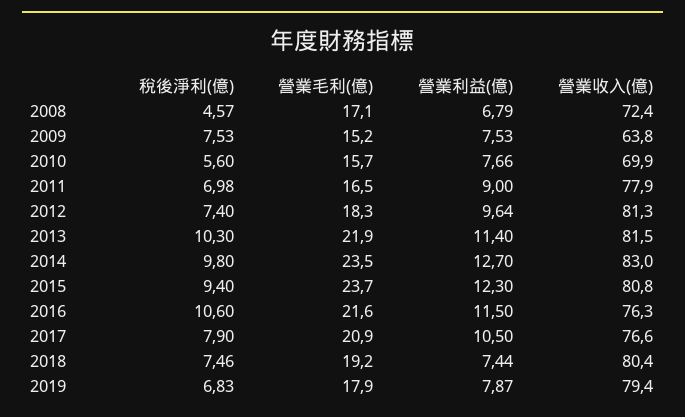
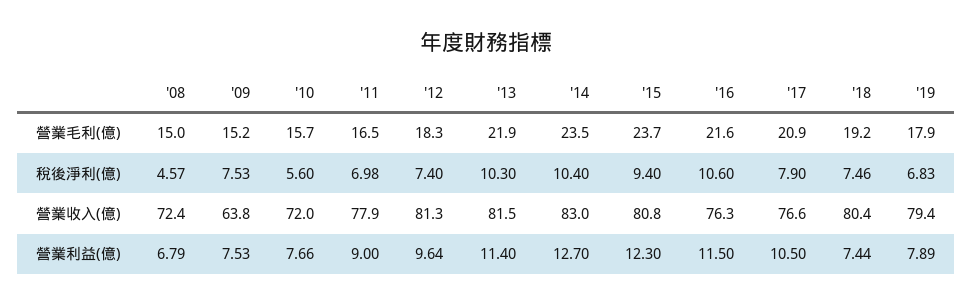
  {
    "稅後淨利(億)": {
      "2008": 4.57,
      "2009": 7.53,
      "2010": 5.6,
      "2011": 6.98,
      "2012": 7.4,
      "2013": 10.3,
-     "2014": 9.8,
+     "2014": 10.4,
      "2015": 9.4,
      "2016": 10.6,
      "2017": 7.9,
      "2018": 7.46,
      "2019": 6.83
    },
    "營業毛利(億)": {
-     "2008": 17.1,
+     "2008": 15,
      "2009": 15.2,
      "2010": 15.7,
      "2011": 16.5,
      "2012": 18.3,
      "2013": 21.9,
      "2014": 23.5,
      "2015": 23.7,
      "2016": 21.6,
      "2017": 20.9,
      "2018": 19.2,
      "2019": 17.9
    },
    "營業利益(億)": {
      "2008": 6.79,
      "2009": 7.53,
      "2010": 7.66,
      "2011": 9,
      "2012": 9.64,
      "2013": 11.4,
      "2014": 12.7,
      "2015": 12.3,
      "2016": 11.5,
      "2017": 10.5,
      "2018": 7.44,
-     "2019": 7.87
+     "2019": 7.89
    },
    "營業收入(億)": {
      "2008": 72.4,
      "2009": 63.8,
-     "2010": 69.9,
+     "2010": 72,
      "2011": 77.9,
      "2012": 81.3,
      "2013": 81.5,
      "2014": 83,
      "2015": 80.8,
      "2016": 76.3,
      "2017": 76.6,
      "2018": 80.4,
      "2019": 79.4
    }
  }

